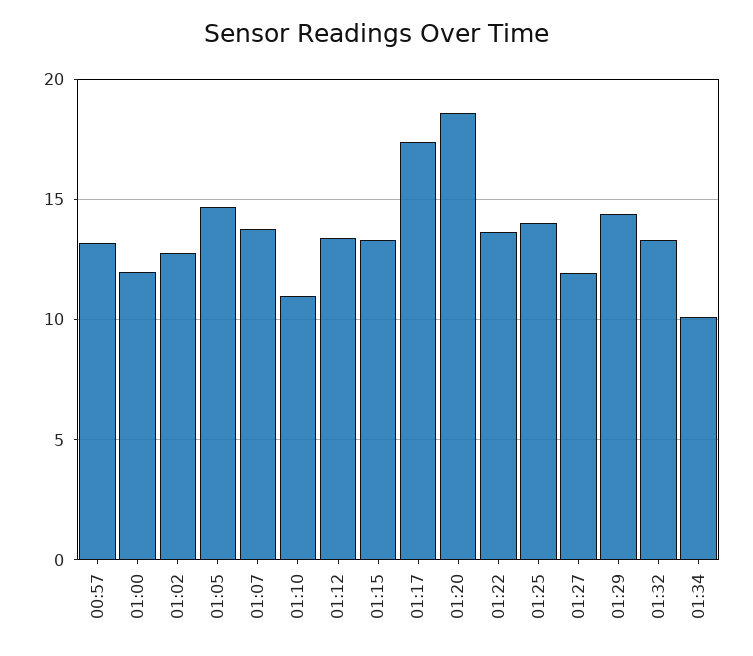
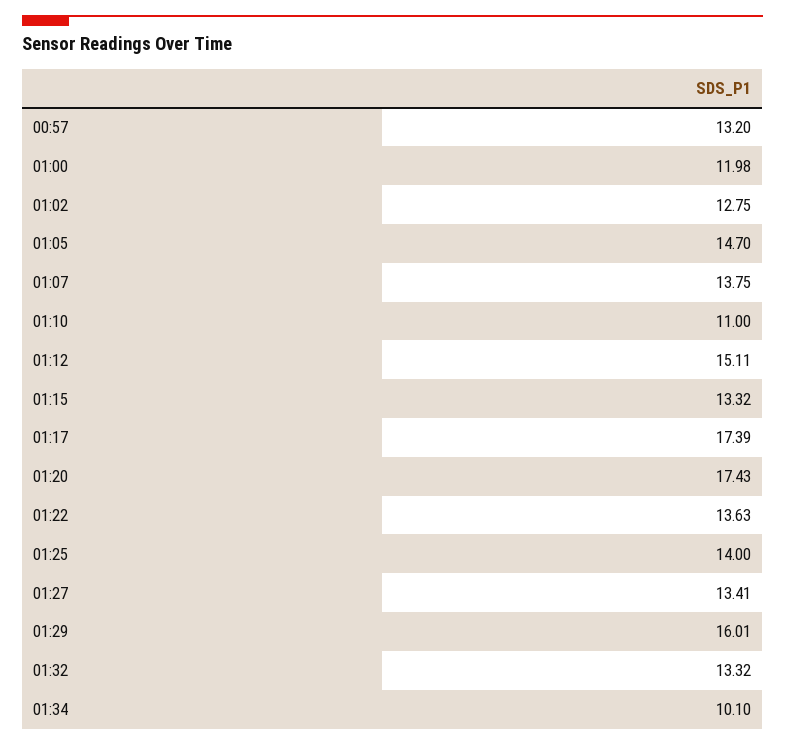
  {
    "00:57": 13.2,
    "01:00": 11.98,
    "01:02": 12.75,
    "01:05": 14.7,
    "01:07": 13.75,
    "01:10": 11,
-   "01:12": 13.5,
+   "01:12": 15.11,
    "01:15": 13.32,
    "01:17": 17.39,
-   "01:20": 18.5,
+   "01:20": 17.43,
    "01:22": 13.63,
    "01:25": 14,
-   "01:27": 12,
+   "01:27": 13.41,
-   "01:29": 14.5,
+   "01:29": 16.01,
    "01:32": 13.32,
    "01:34": 10.1
  }

